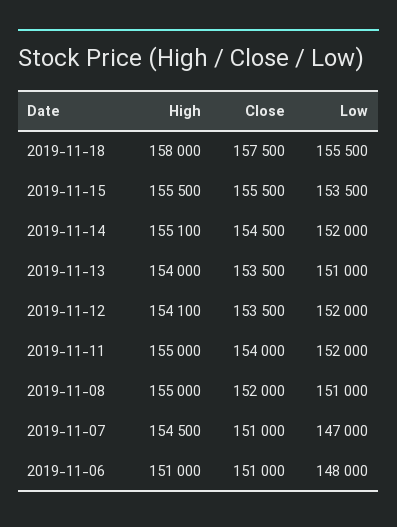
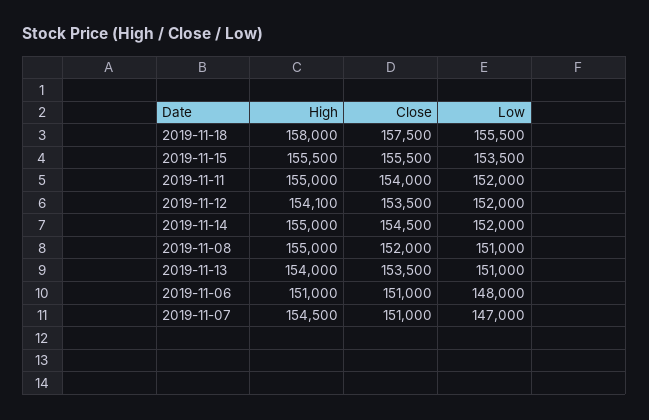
  {
    "High": {
      "2019-11-18": 158000,
      "2019-11-15": 155500,
-     "2019-11-14": 155100,
+     "2019-11-14": 155000,
      "2019-11-13": 154000,
      "2019-11-12": 154100,
      "2019-11-11": 155000,
      "2019-11-08": 155000,
      "2019-11-07": 154500,
      "2019-11-06": 151000
    },
    "Close": {
      "2019-11-18": 157500,
      "2019-11-15": 155500,
      "2019-11-14": 154500,
      "2019-11-13": 153500,
      "2019-11-12": 153500,
      "2019-11-11": 154000,
      "2019-11-08": 152000,
      "2019-11-07": 151000,
      "2019-11-06": 151000
    },
    "Low": {
      "2019-11-18": 155500,
      "2019-11-15": 153500,
      "2019-11-14": 152000,
      "2019-11-13": 151000,
      "2019-11-12": 152000,
      "2019-11-11": 152000,
      "2019-11-08": 151000,
      "2019-11-07": 147000,
      "2019-11-06": 148000
    }
  }

